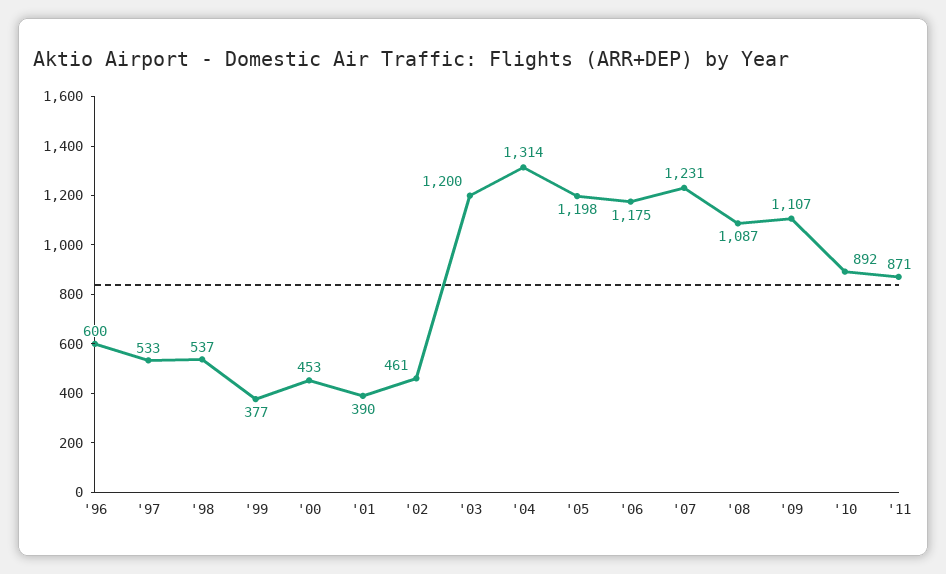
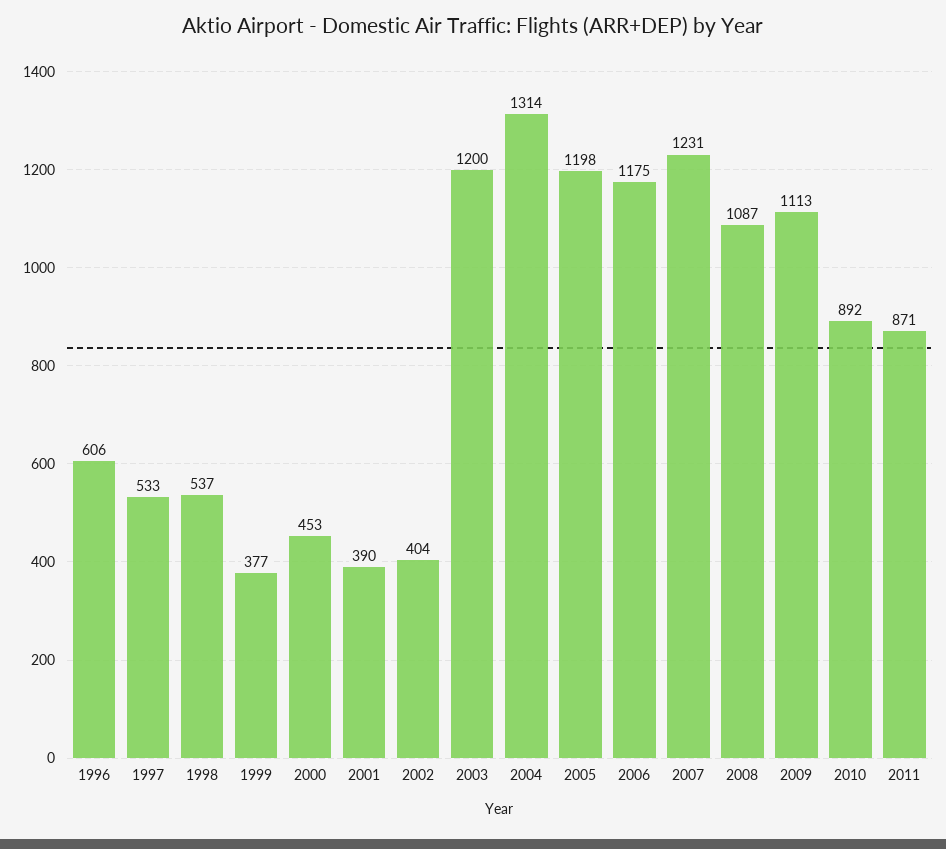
  {
-   "'96": 600,
+   "'96": 606,
    "'97": 533,
    "'98": 537,
    "'99": 377,
    "'00": 453,
    "'01": 390,
-   "'02": 461,
+   "'02": 404,
    "'03": 1200,
    "'04": 1314,
    "'05": 1198,
    "'06": 1175,
    "'07": 1231,
    "'08": 1087,
-   "'09": 1107,
+   "'09": 1113,
    "'10": 892,
    "'11": 871
  }

